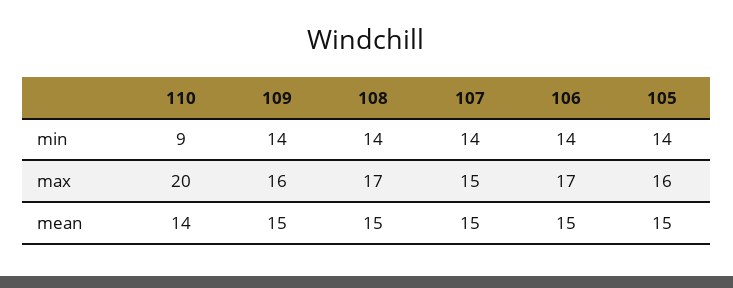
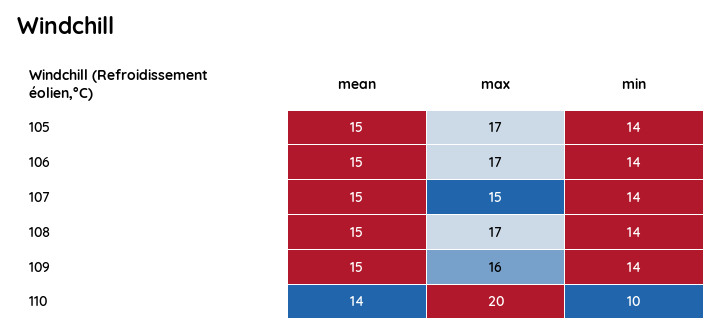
  {
    "110": {
-     "min": 9,
+     "min": 10,
      "max": 20,
      "mean": 14
    },
    "109": {
      "min": 14,
      "max": 16,
      "mean": 15
    },
    "108": {
      "min": 14,
      "max": 17,
      "mean": 15
    },
    "107": {
      "min": 14,
      "max": 15,
      "mean": 15
    },
    "106": {
      "min": 14,
      "max": 17,
      "mean": 15
    },
    "105": {
      "min": 14,
-     "max": 16,
+     "max": 17,
      "mean": 15
    }
  }

